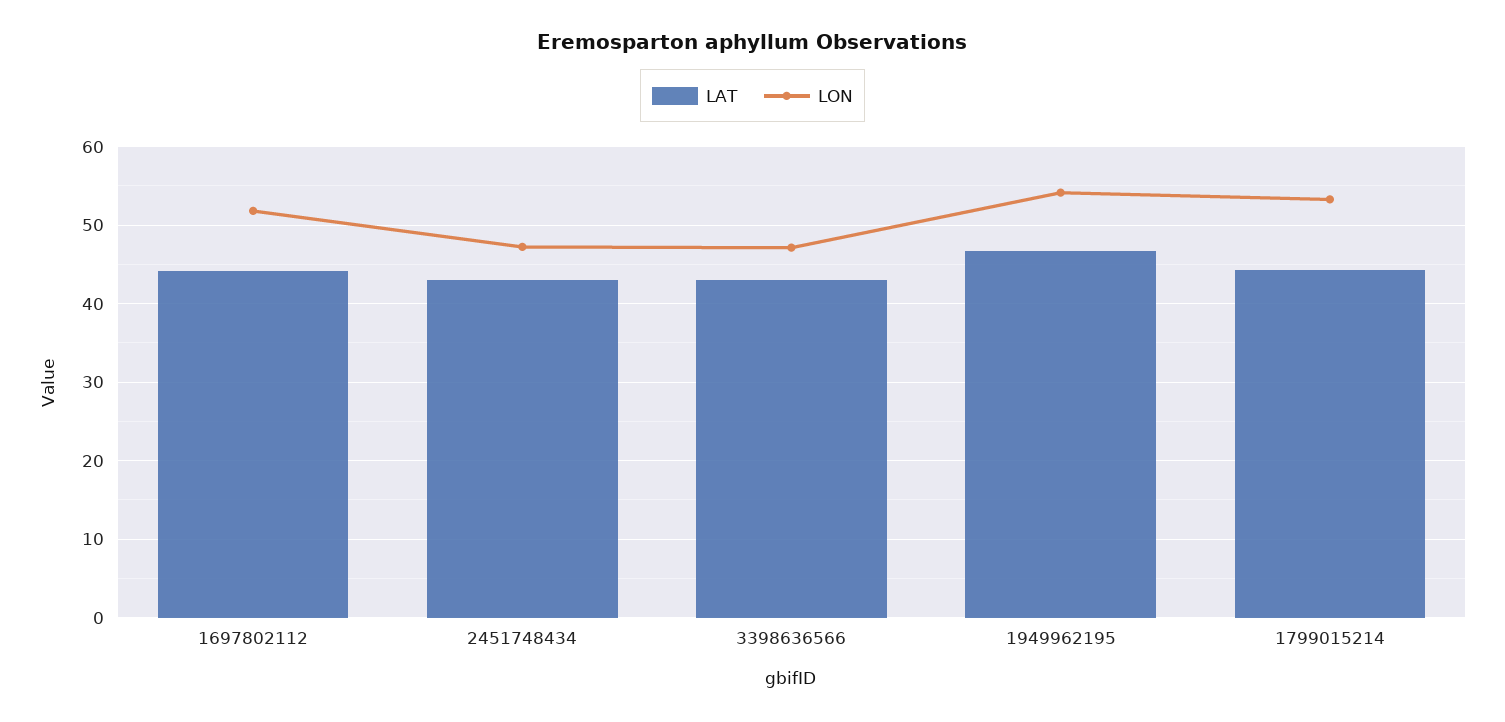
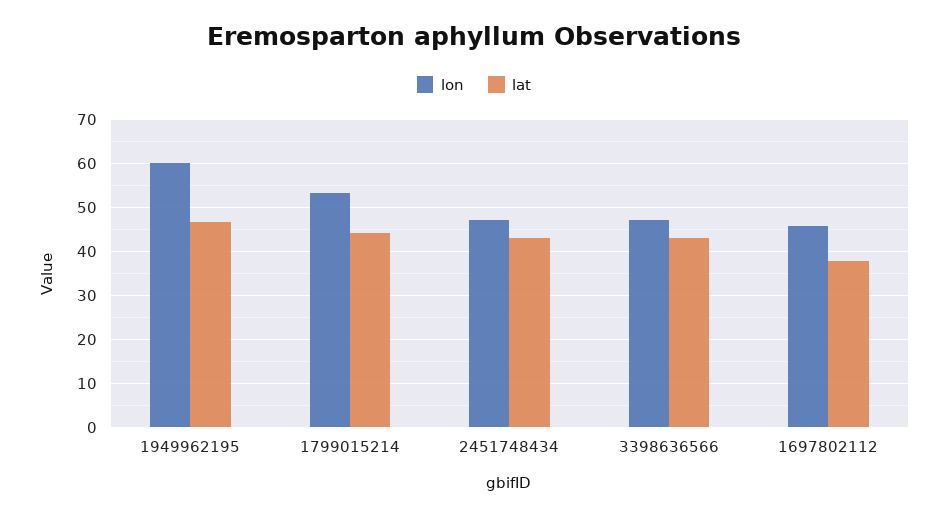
  {
    "LAT": {
-     "1697802112": 44,
+     "1697802112": 38,
      "2451748434": 43,
      "3398636566": 43,
      "1949962195": 47,
      "1799015214": 44
    },
    "LON": {
-     "1697802112": 52,
+     "1697802112": 46,
      "2451748434": 47,
      "3398636566": 47,
-     "1949962195": 54,
+     "1949962195": 60,
      "1799015214": 53
    }
  }

